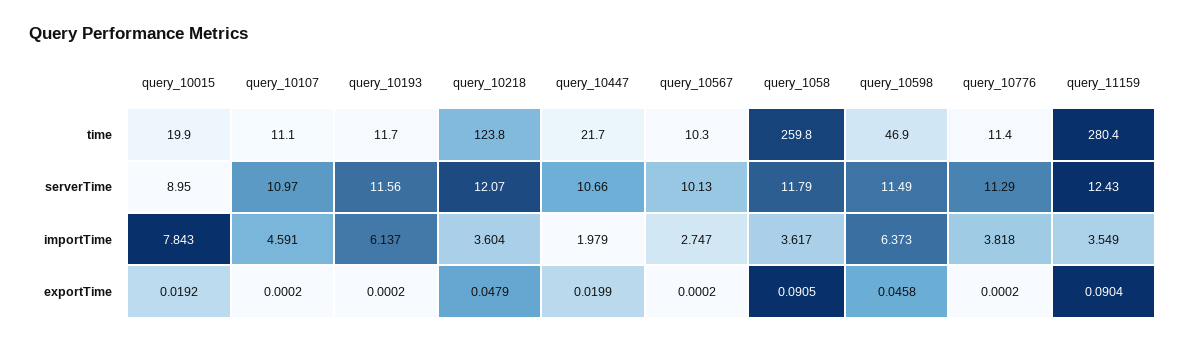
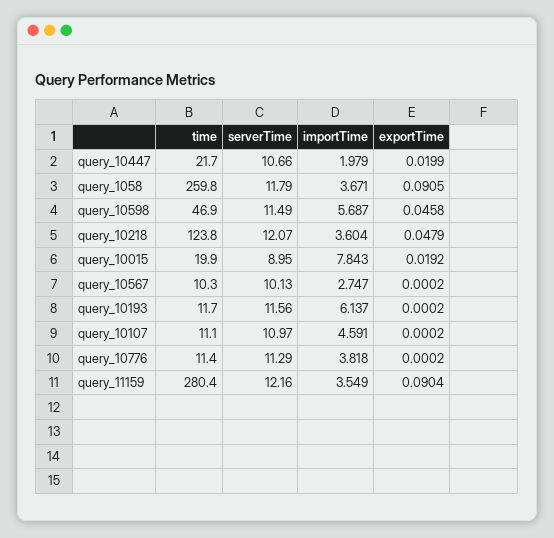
  {
    "query_10015": {
      "time": 19.9,
      "serverTime": 8.95,
      "importTime": 7.843,
      "exportTime": 0.0192
    },
    "query_10107": {
      "time": 11.1,
      "serverTime": 10.97,
      "importTime": 4.591,
      "exportTime": 0.0002
    },
    "query_10193": {
      "time": 11.7,
      "serverTime": 11.56,
      "importTime": 6.137,
      "exportTime": 0.0002
    },
    "query_10218": {
      "time": 123.8,
      "serverTime": 12.07,
      "importTime": 3.604,
      "exportTime": 0.0479
    },
    "query_10447": {
      "time": 21.7,
      "serverTime": 10.66,
      "importTime": 1.979,
      "exportTime": 0.0199
    },
    "query_10567": {
      "time": 10.3,
      "serverTime": 10.13,
      "importTime": 2.747,
      "exportTime": 0.0002
    },
    "query_1058": {
      "time": 259.8,
      "serverTime": 11.79,
-     "importTime": 3.617,
+     "importTime": 3.671,
      "exportTime": 0.0905
    },
    "query_10598": {
      "time": 46.9,
      "serverTime": 11.49,
-     "importTime": 6.373,
+     "importTime": 5.687,
      "exportTime": 0.0458
    },
    "query_10776": {
      "time": 11.4,
      "serverTime": 11.29,
      "importTime": 3.818,
      "exportTime": 0.0002
    },
    "query_11159": {
      "time": 280.4,
-     "serverTime": 12.43,
+     "serverTime": 12.16,
      "importTime": 3.549,
      "exportTime": 0.0904
    }
  }

